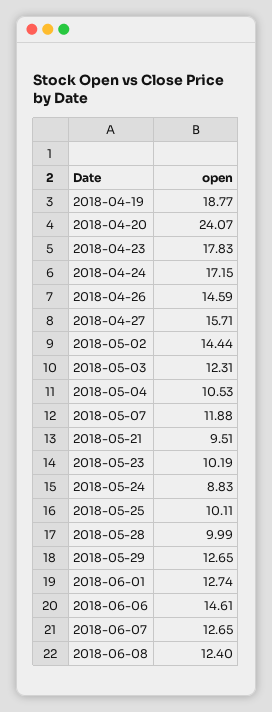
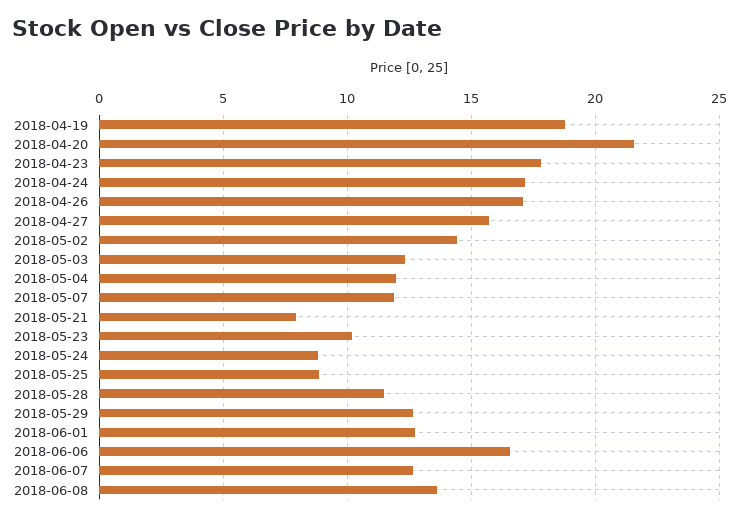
  {
    "2018-04-19": 18.77,
-   "2018-04-20": 24.07,
+   "2018-04-20": 21.5,
    "2018-04-23": 17.83,
    "2018-04-24": 17.15,
-   "2018-04-26": 14.59,
+   "2018-04-26": 17,
    "2018-04-27": 15.71,
    "2018-05-02": 14.44,
    "2018-05-03": 12.31,
-   "2018-05-04": 10.53,
+   "2018-05-04": 12,
    "2018-05-07": 11.88,
-   "2018-05-21": 9.51,
+   "2018-05-21": 8,
    "2018-05-23": 10.19,
    "2018-05-24": 8.83,
-   "2018-05-25": 10.11,
+   "2018-05-25": 9,
-   "2018-05-28": 9.99,
+   "2018-05-28": 11.5,
    "2018-05-29": 12.65,
    "2018-06-01": 12.74,
-   "2018-06-06": 14.61,
+   "2018-06-06": 16.5,
    "2018-06-07": 12.65,
-   "2018-06-08": 12.4
+   "2018-06-08": 13.5
  }

